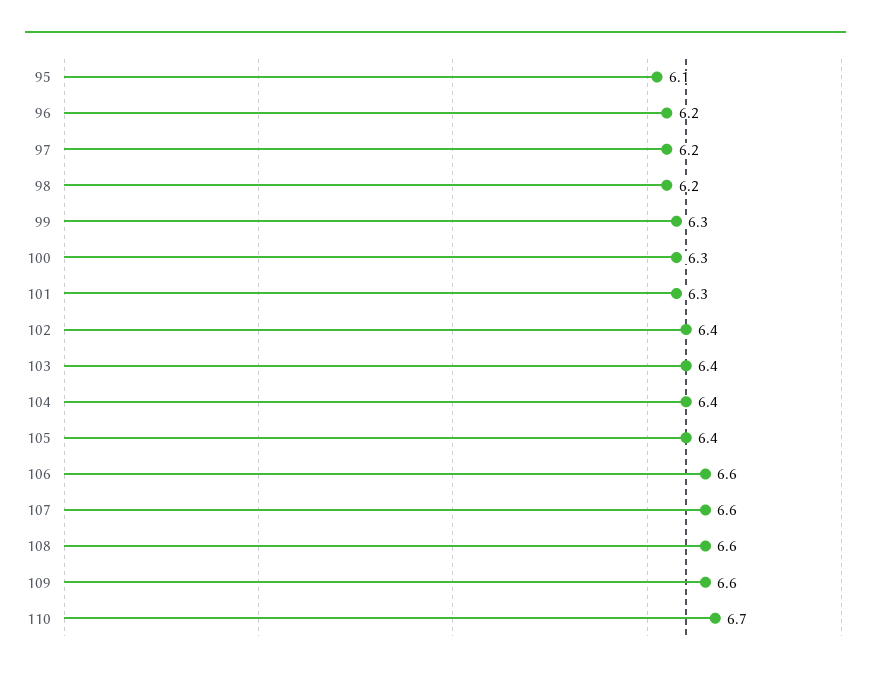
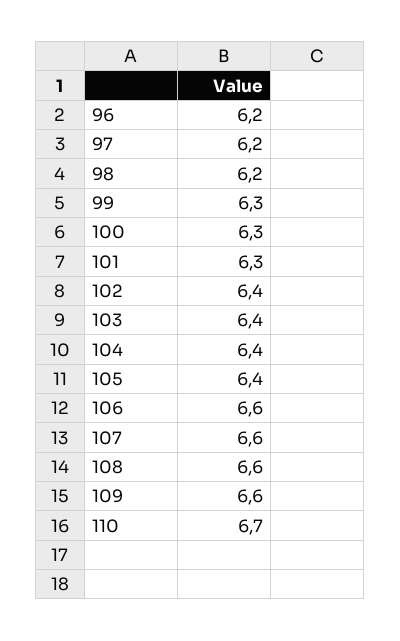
  {
-   "95": 6.1,
    "96": 6.2,
    "97": 6.2,
    "98": 6.2,
    "99": 6.3,
    "100": 6.3,
    "101": 6.3,
    "102": 6.4,
    "103": 6.4,
    "104": 6.4,
    "105": 6.4,
    "106": 6.6,
    "107": 6.6,
    "108": 6.6,
    "109": 6.6,
    "110": 6.7
  }

